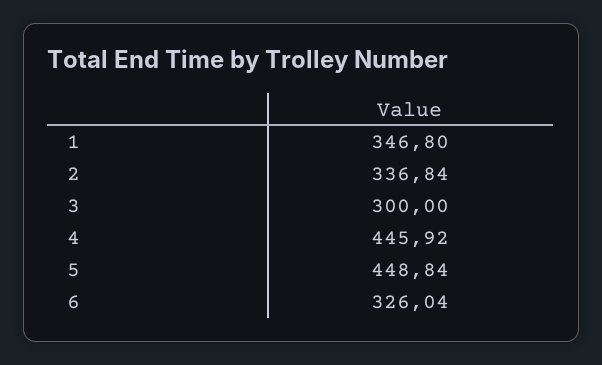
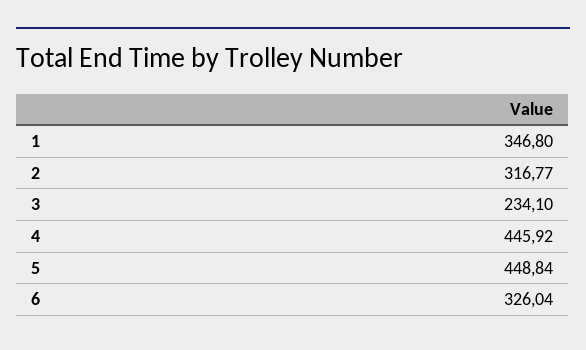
  {
    "1": 346.8,
-   "2": 336.84,
+   "2": 316.77,
-   "3": 300,
+   "3": 234.1,
    "4": 445.92,
    "5": 448.84,
    "6": 326.04
  }

